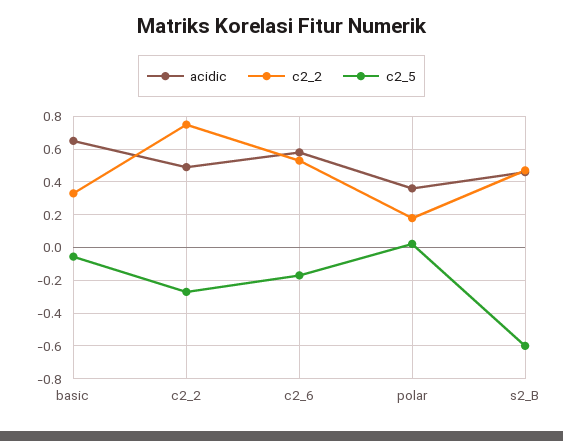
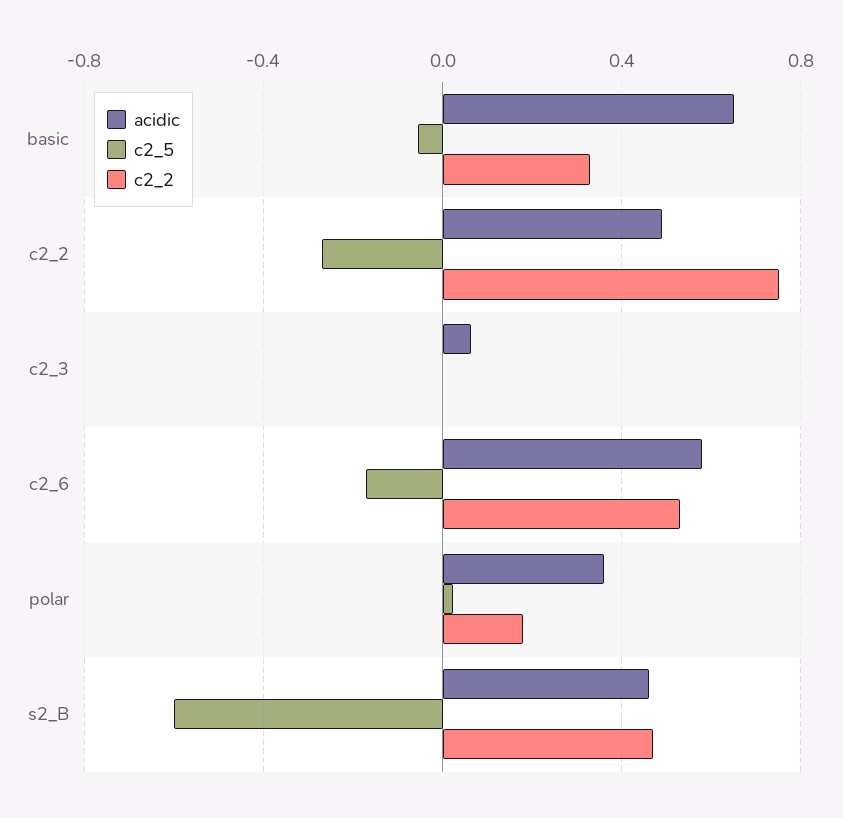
  {
    "acidic": {
      "basic": 0.65,
      "c2_2": 0.5,
      "c2_6": 0.6,
      "polar": 0.35,
-     "s2_B": 0.45
+     "s2_B": 0.45,
+     "c2_3": 0.05
    },
    "c2_2": {
      "basic": 0.35,
      "c2_2": 0.75,
      "c2_6": 0.55,
      "polar": 0.2,
-     "s2_B": 0.45
+     "s2_B": 0.45,
+     "c2_3": 0
    },
    "c2_5": {
      "basic": -0.05,
      "c2_2": -0.25,
      "c2_6": -0.15,
      "polar": 0,
-     "s2_B": -0.6
+     "s2_B": -0.6,
+     "c2_3": 0
    }
  }

